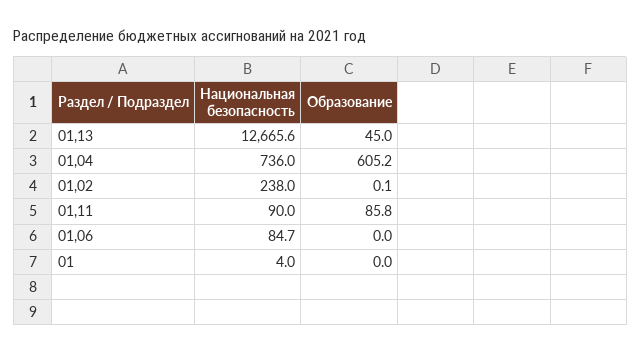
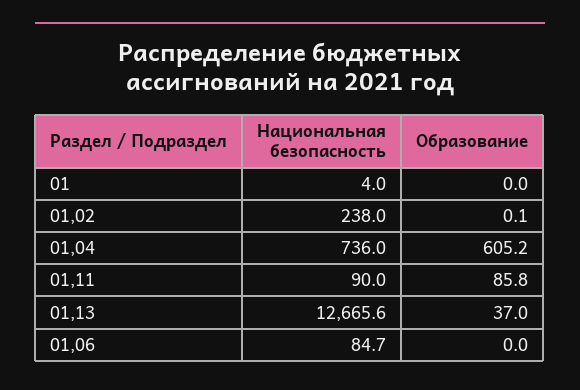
  {
    "Национальная безопасность": {
      "01,13": 12665.6,
      "01,04": 736,
      "01,02": 238,
      "01,11": 90,
      "01,06": 84.7,
      "01": 4
    },
    "Образование": {
-     "01,13": 45,
+     "01,13": 37,
      "01,04": 605.2,
      "01,02": 0.1,
      "01,11": 85.8,
      "01,06": 0,
      "01": 0
    }
  }

